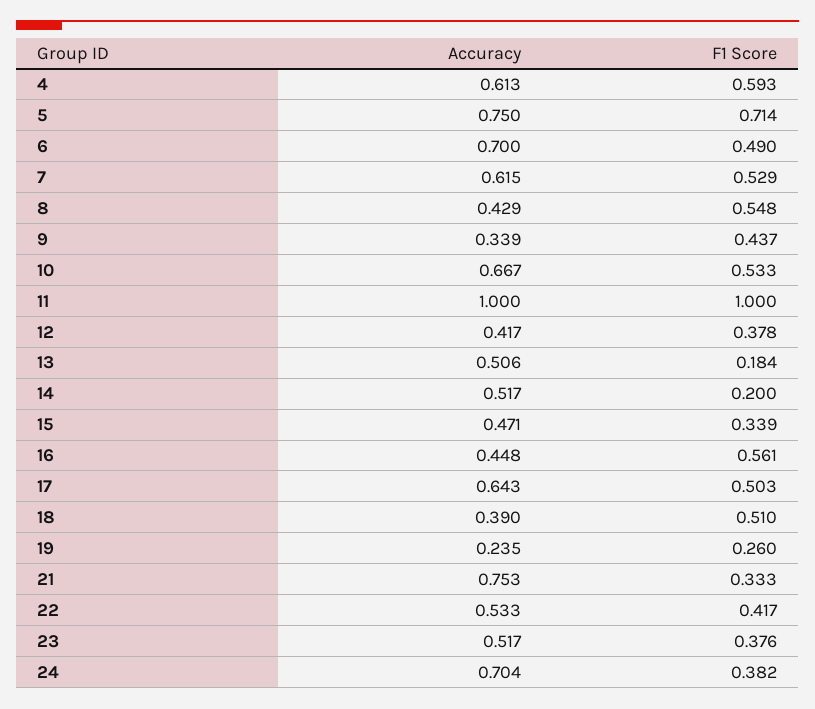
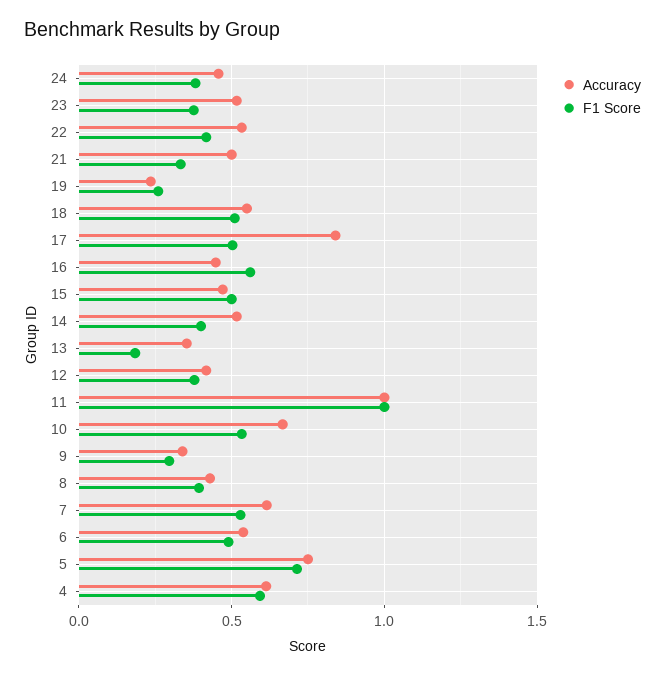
  {
    "Accuracy": {
      "4": 0.613,
      "5": 0.75,
-     "6": 0.7,
+     "6": 0.55,
      "7": 0.615,
      "8": 0.429,
      "9": 0.339,
      "10": 0.667,
      "11": 1,
      "12": 0.417,
-     "13": 0.506,
+     "13": 0.35,
      "14": 0.517,
      "15": 0.471,
      "16": 0.448,
-     "17": 0.643,
+     "17": 0.85,
-     "18": 0.39,
+     "18": 0.55,
      "19": 0.235,
-     "21": 0.753,
+     "21": 0.5,
      "22": 0.533,
      "23": 0.517,
-     "24": 0.704
+     "24": 0.45
    },
    "F1 Score": {
      "4": 0.593,
      "5": 0.714,
      "6": 0.49,
      "7": 0.529,
-     "8": 0.548,
+     "8": 0.4,
-     "9": 0.437,
+     "9": 0.3,
      "10": 0.533,
      "11": 1,
      "12": 0.378,
      "13": 0.184,
-     "14": 0.2,
+     "14": 0.4,
-     "15": 0.339,
+     "15": 0.5,
      "16": 0.561,
      "17": 0.503,
      "18": 0.51,
      "19": 0.26,
      "21": 0.333,
      "22": 0.417,
      "23": 0.376,
      "24": 0.382
    }
  }

